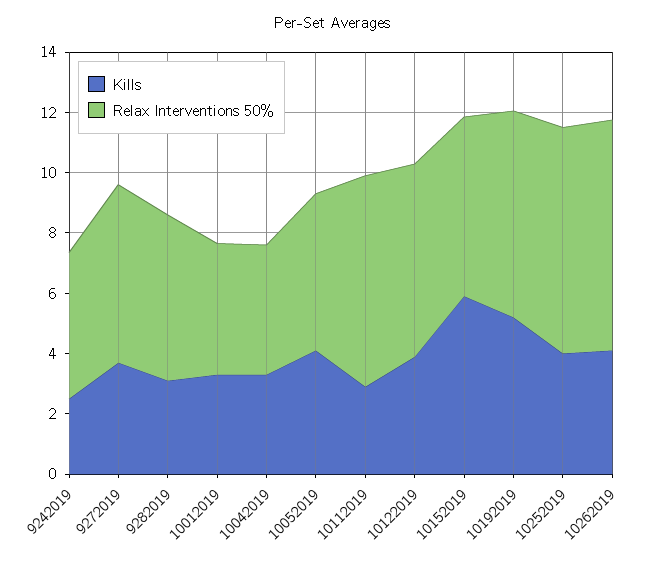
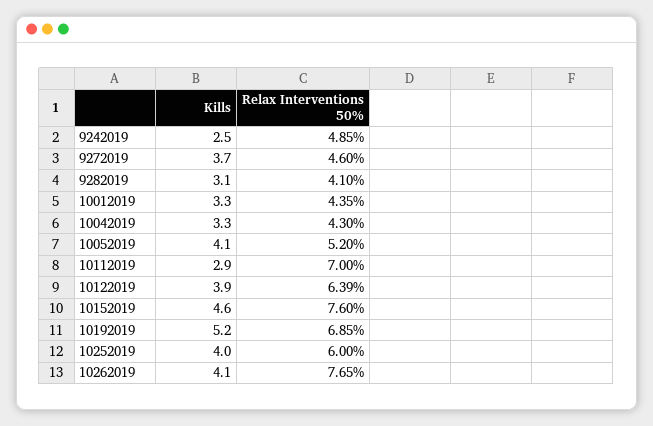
  {
    "Kills": {
      "9242019": 2.5,
      "9272019": 3.7,
      "9282019": 3.1,
      "10012019": 3.3,
      "10042019": 3.3,
      "10052019": 4.1,
      "10112019": 2.9,
      "10122019": 3.9,
-     "10152019": 6,
+     "10152019": 4.6,
      "10192019": 5.2,
      "10252019": 4,
      "10262019": 4.1
    },
    "Relax Interventions 50%": {
      "9242019": 4.85,
-     "9272019": 6,
+     "9272019": 4.6,
-     "9282019": 5.5,
+     "9282019": 4.1,
      "10012019": 4.35,
      "10042019": 4.3,
      "10052019": 5.2,
      "10112019": 7,
      "10122019": 6.39,
-     "10152019": 6,
+     "10152019": 7.6,
      "10192019": 6.85,
-     "10252019": 7.5,
+     "10252019": 6,
      "10262019": 7.65
    }
  }

